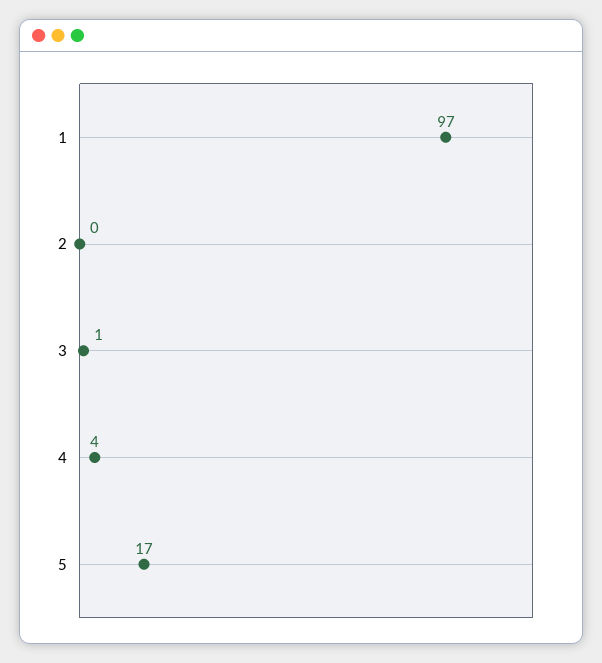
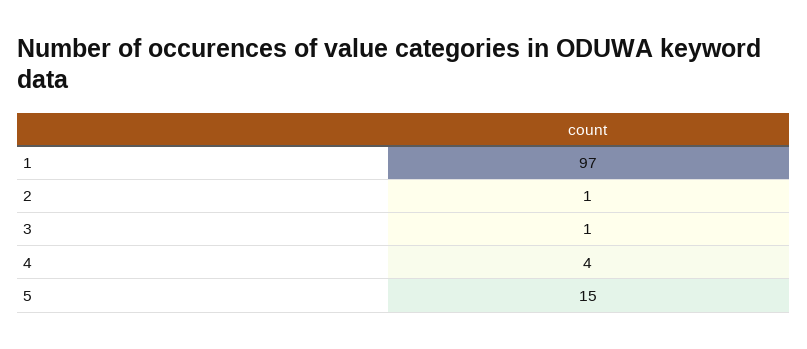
  {
    "1": 97,
-   "2": 0,
+   "2": 1,
    "3": 1,
    "4": 4,
-   "5": 17
+   "5": 15
  }

